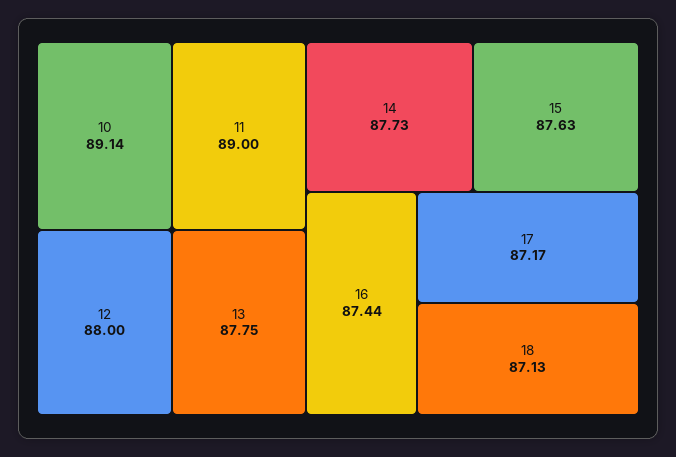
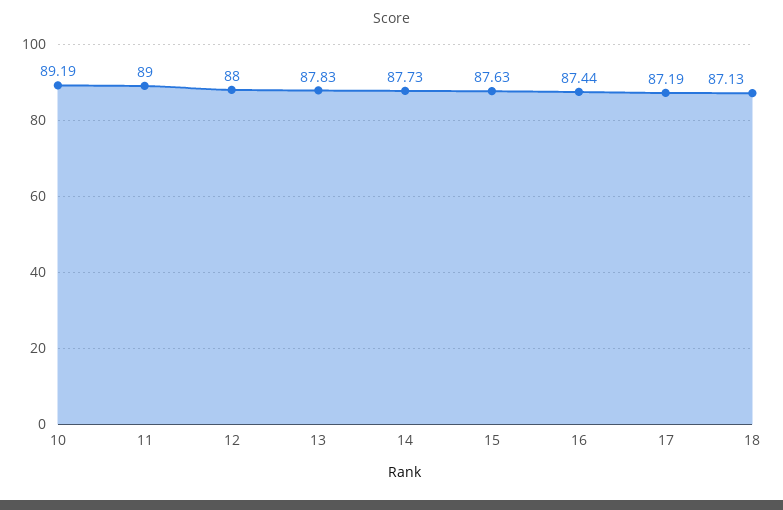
  {
-   "10": 89.14,
+   "10": 89.19,
    "11": 89,
    "12": 88,
-   "13": 87.75,
+   "13": 87.83,
    "14": 87.73,
    "15": 87.63,
    "16": 87.44,
-   "17": 87.17,
+   "17": 87.19,
    "18": 87.13
  }

